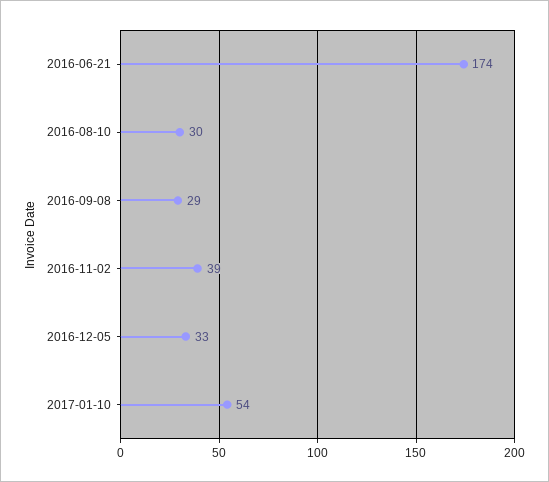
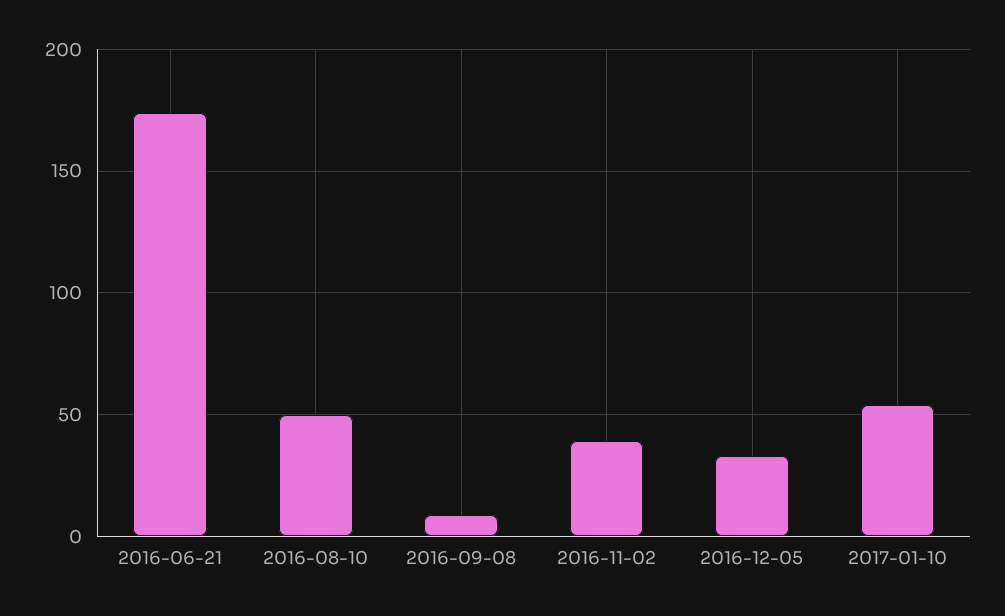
  {
    "2016-06-21": 174,
-   "2016-08-10": 30,
+   "2016-08-10": 50,
-   "2016-09-08": 29,
+   "2016-09-08": 10,
    "2016-11-02": 39,
    "2016-12-05": 33,
    "2017-01-10": 54
  }

